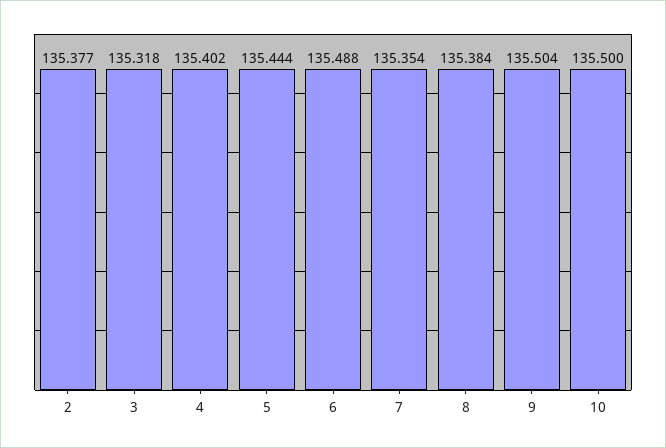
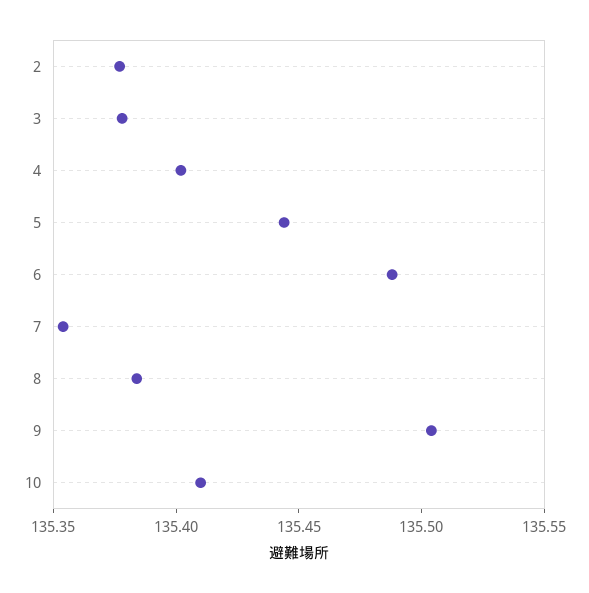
  {
    "2": 135.377,
-   "3": 135.318,
+   "3": 135.38,
    "4": 135.402,
    "5": 135.444,
    "6": 135.488,
    "7": 135.354,
    "8": 135.384,
    "9": 135.504,
-   "10": 135.5
+   "10": 135.41
  }

